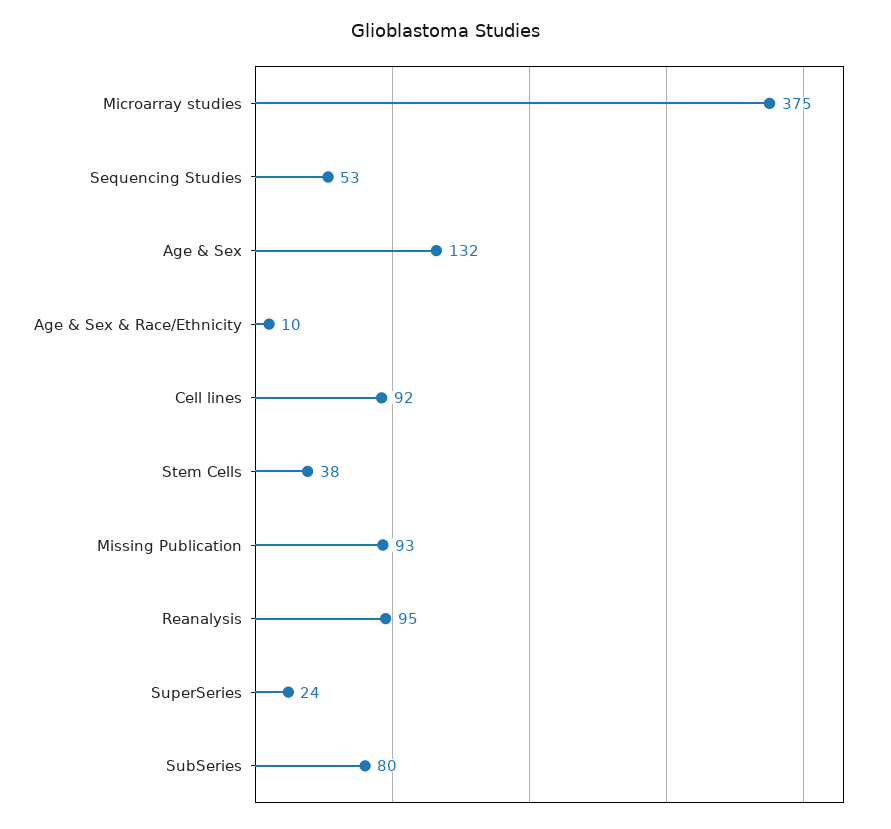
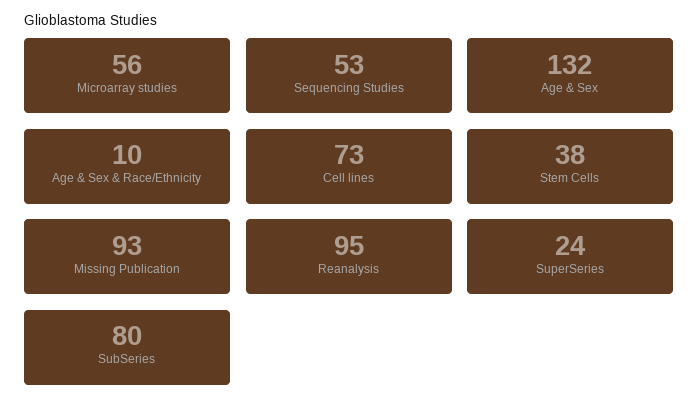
  {
-   "Microarray studies": 375,
+   "Microarray studies": 56,
    "Sequencing Studies": 53,
    "Age & Sex": 132,
    "Age & Sex & Race/Ethnicity": 10,
-   "Cell lines": 92,
+   "Cell lines": 73,
    "Stem Cells": 38,
    "Missing Publication": 93,
    "Reanalysis": 95,
    "SuperSeries": 24,
    "SubSeries": 80
  }

